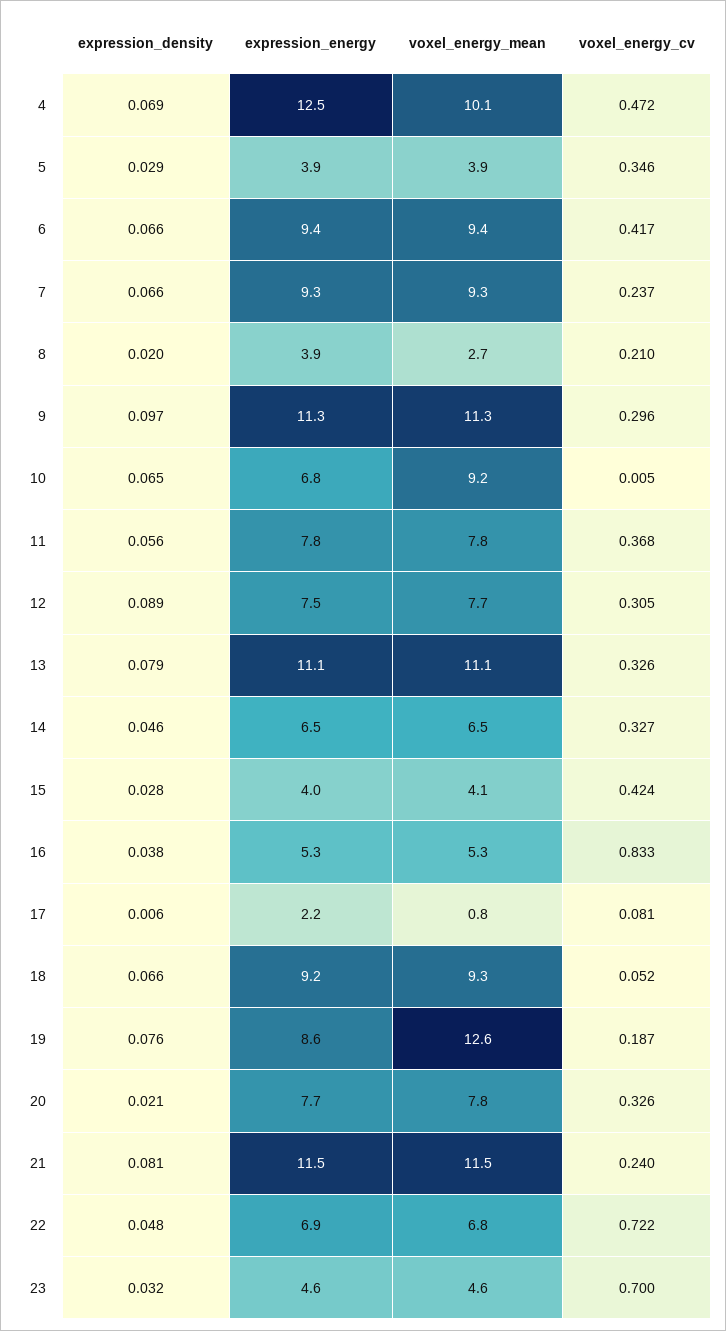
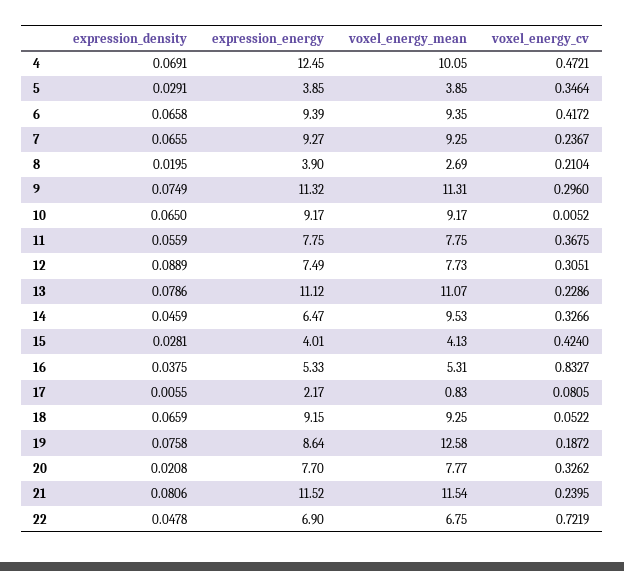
  {
    "expression_density": {
      "4": 0.0691,
      "5": 0.0291,
      "6": 0.0658,
      "7": 0.0655,
      "8": 0.0195,
-     "9": 0.097,
+     "9": 0.0749,
      "10": 0.065,
      "11": 0.0559,
      "12": 0.0889,
      "13": 0.0786,
      "14": 0.0459,
      "15": 0.0281,
      "16": 0.0375,
      "17": 0.0055,
      "18": 0.0659,
      "19": 0.0758,
      "20": 0.0208,
      "21": 0.0806,
-     "22": 0.0478,
+     "22": 0.0478
-     "23": 0.032
    },
    "expression_energy": {
      "4": 12.45,
      "5": 3.85,
      "6": 9.39,
      "7": 9.27,
      "8": 3.9,
      "9": 11.32,
-     "10": 6.8,
+     "10": 9.17,
      "11": 7.75,
      "12": 7.49,
      "13": 11.12,
      "14": 6.47,
      "15": 4.01,
      "16": 5.33,
      "17": 2.17,
      "18": 9.15,
      "19": 8.64,
      "20": 7.7,
      "21": 11.52,
-     "22": 6.9,
+     "22": 6.9
-     "23": 4.6
    },
    "voxel_energy_mean": {
      "4": 10.05,
      "5": 3.85,
      "6": 9.35,
      "7": 9.25,
      "8": 2.69,
      "9": 11.31,
      "10": 9.17,
      "11": 7.75,
      "12": 7.73,
      "13": 11.07,
-     "14": 6.5,
+     "14": 9.53,
      "15": 4.13,
      "16": 5.31,
      "17": 0.83,
      "18": 9.25,
      "19": 12.58,
      "20": 7.77,
      "21": 11.54,
-     "22": 6.75,
+     "22": 6.75
-     "23": 4.6
    },
    "voxel_energy_cv": {
      "4": 0.4721,
      "5": 0.3464,
      "6": 0.4172,
      "7": 0.2367,
      "8": 0.2104,
      "9": 0.296,
      "10": 0.0052,
      "11": 0.3675,
      "12": 0.3051,
-     "13": 0.326,
+     "13": 0.2286,
      "14": 0.3266,
      "15": 0.424,
      "16": 0.8327,
      "17": 0.0805,
      "18": 0.0522,
      "19": 0.1872,
      "20": 0.3262,
      "21": 0.2395,
-     "22": 0.7219,
+     "22": 0.7219
-     "23": 0.7
    }
  }

